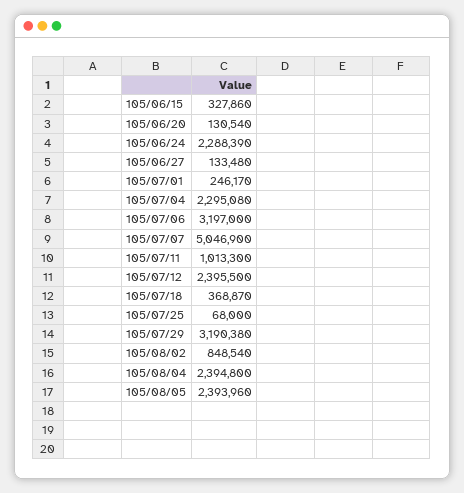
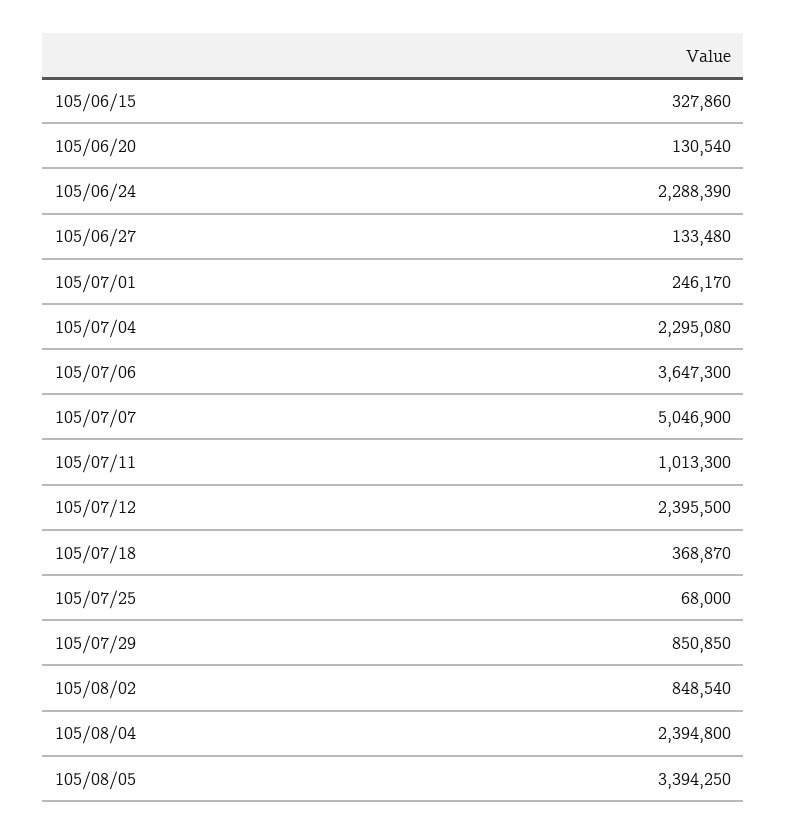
  {
    "105/06/15": 327860,
    "105/06/20": 130540,
    "105/06/24": 2288390,
    "105/06/27": 133480,
    "105/07/01": 246170,
    "105/07/04": 2295080,
-   "105/07/06": 3197000,
+   "105/07/06": 3647300,
    "105/07/07": 5046900,
    "105/07/11": 1013300,
    "105/07/12": 2395500,
    "105/07/18": 368870,
    "105/07/25": 68000,
-   "105/07/29": 3190380,
+   "105/07/29": 850850,
    "105/08/02": 848540,
    "105/08/04": 2394800,
-   "105/08/05": 2393960
+   "105/08/05": 3394250
  }

